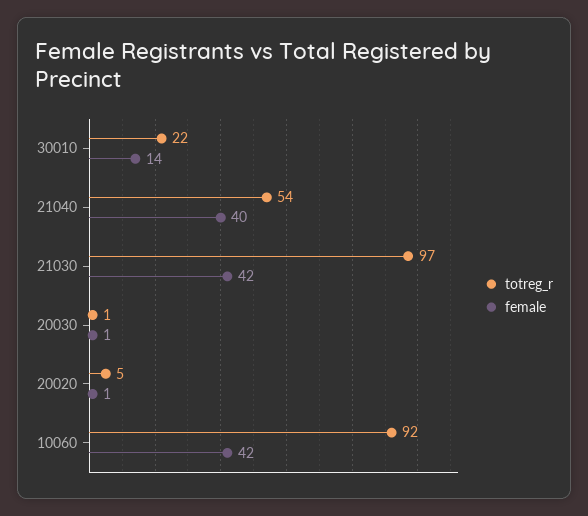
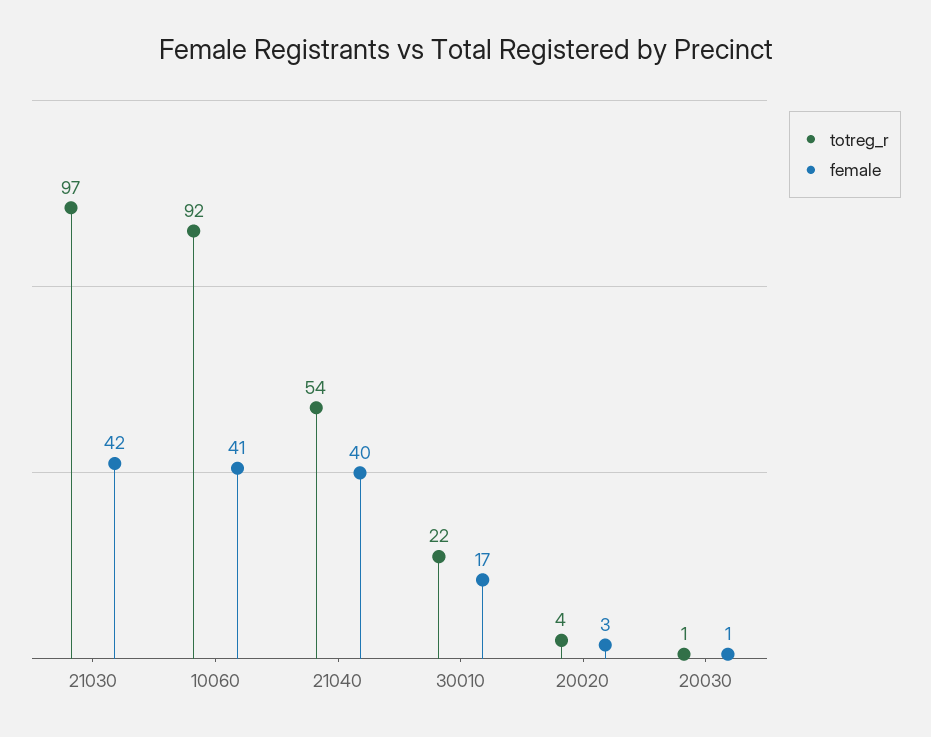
  {
    "totreg_r": {
      "30010": 22,
      "21040": 54,
      "21030": 97,
      "20030": 1,
-     "20020": 5,
+     "20020": 4,
      "10060": 92
    },
    "female": {
-     "30010": 14,
+     "30010": 17,
      "21040": 40,
      "21030": 42,
      "20030": 1,
-     "20020": 1,
+     "20020": 3,
-     "10060": 42
+     "10060": 41
    }
  }

